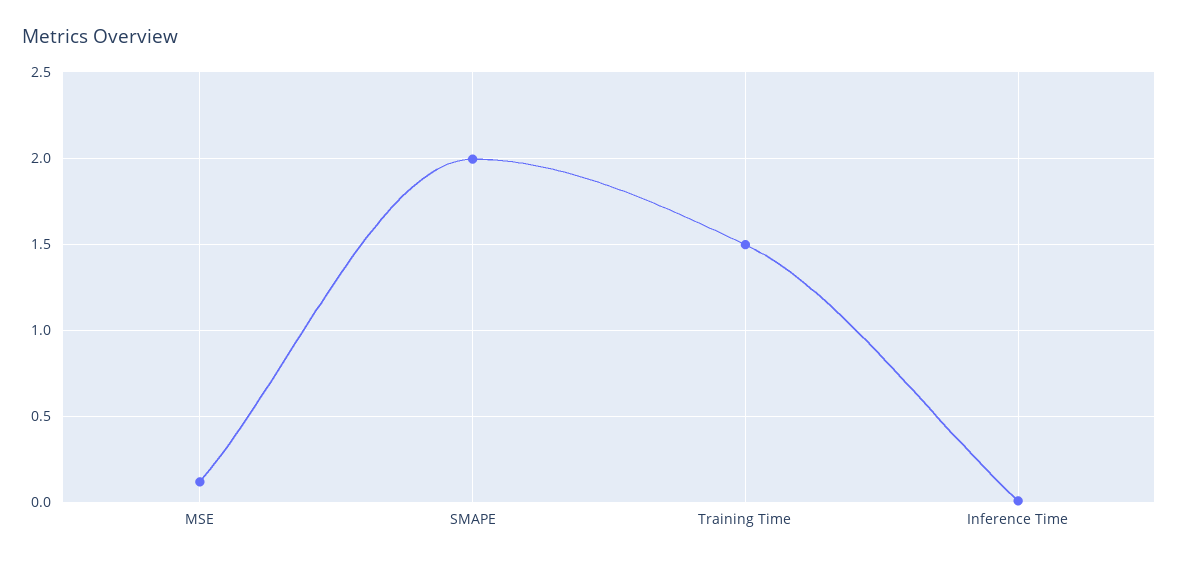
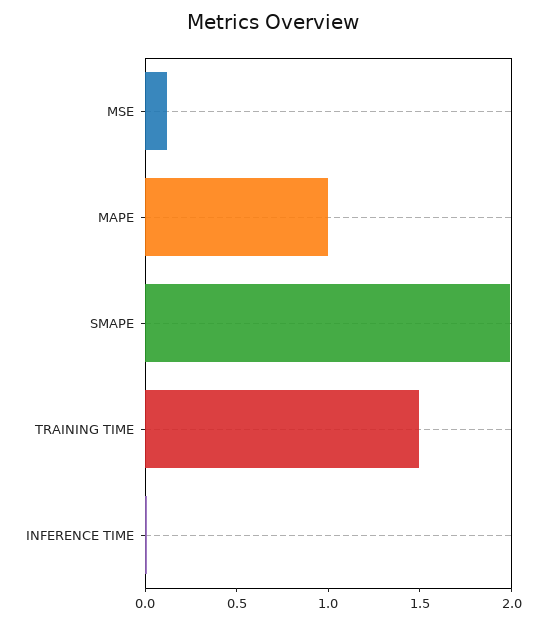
  {
    "MSE": 0.1,
    "SMAPE": 2,
    "Training Time": 1.5,
-   "Inference Time": 0
+   "Inference Time": 0,
+   "MAPE": 1
  }

